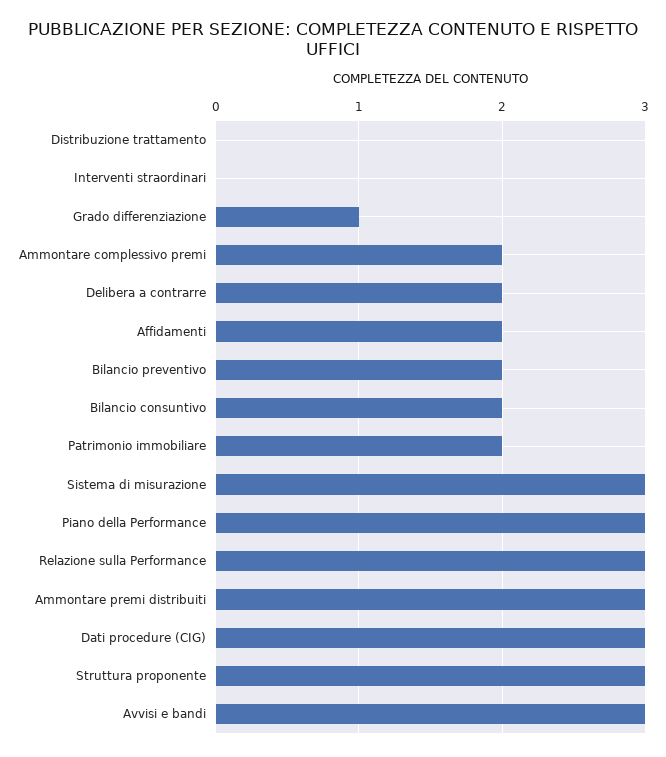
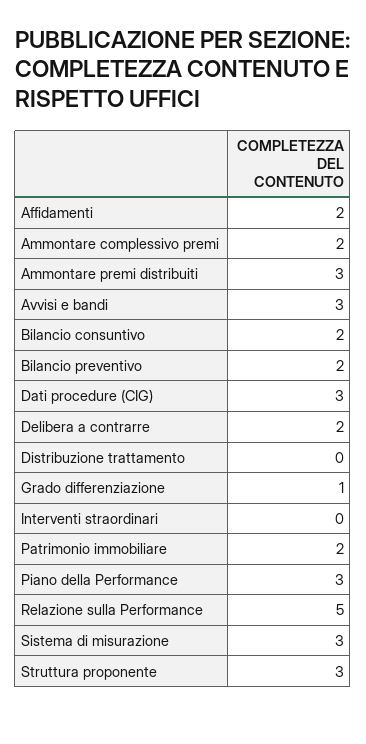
  {
    "Distribuzione trattamento": 0,
    "Interventi straordinari": 0,
    "Grado differenziazione": 1,
    "Ammontare complessivo premi": 2,
    "Delibera a contrarre": 2,
    "Affidamenti": 2,
    "Bilancio preventivo": 2,
    "Bilancio consuntivo": 2,
    "Patrimonio immobiliare": 2,
    "Sistema di misurazione": 3,
    "Piano della Performance": 3,
-   "Relazione sulla Performance": 3,
+   "Relazione sulla Performance": 5,
    "Ammontare premi distribuiti": 3,
    "Dati procedure (CIG)": 3,
    "Struttura proponente": 3,
    "Avvisi e bandi": 3
  }

